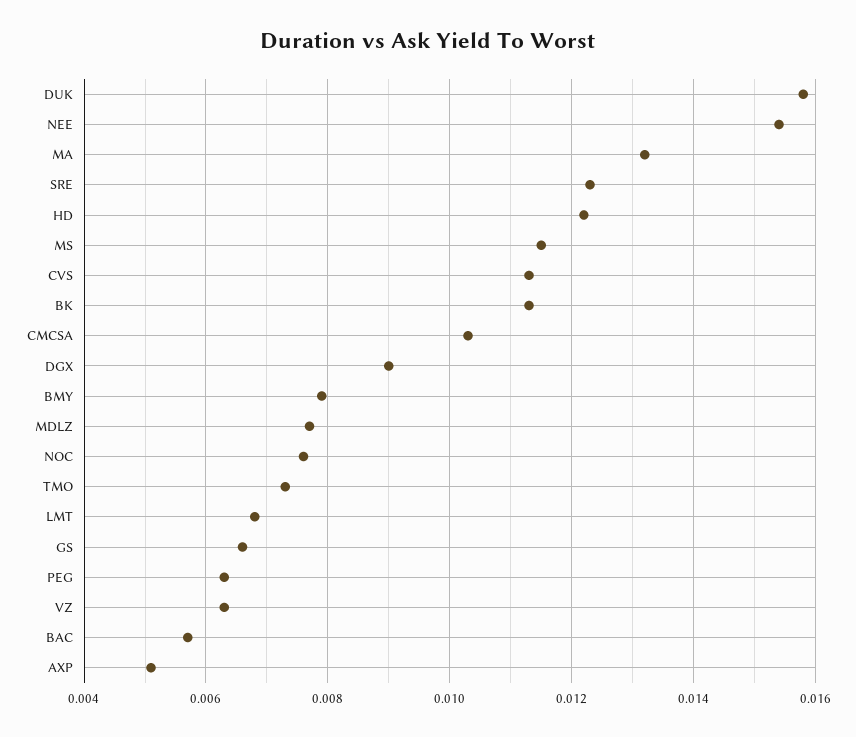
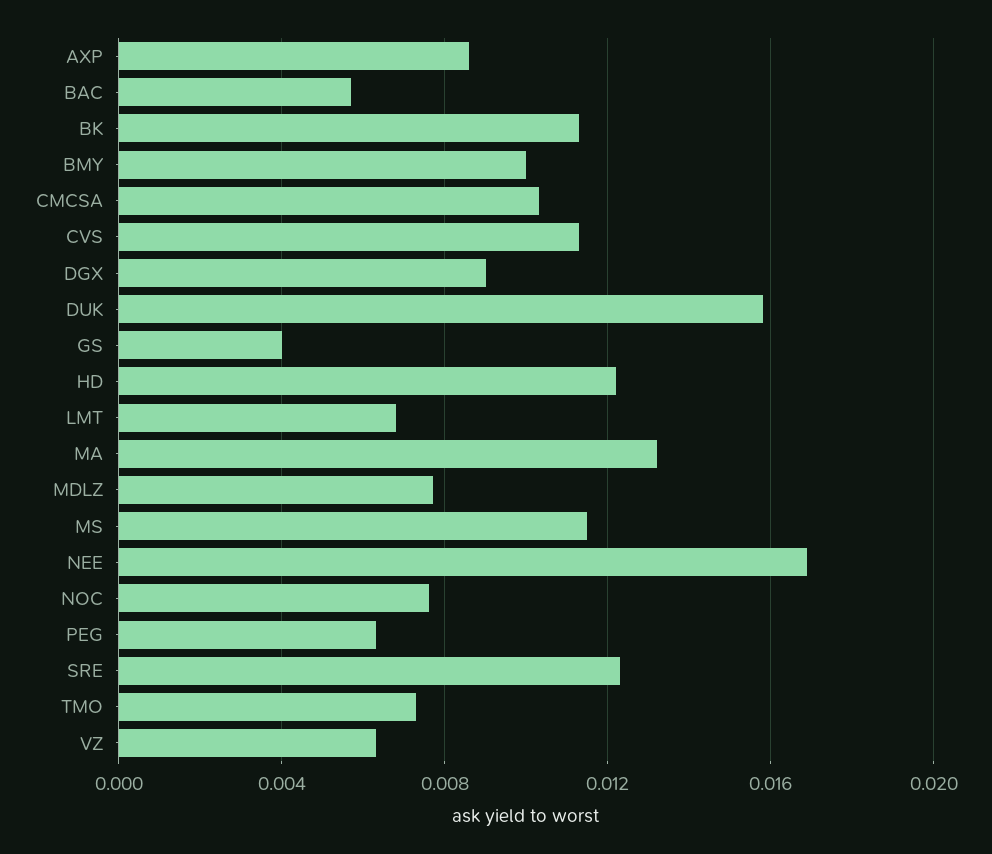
  {
    "DUK": 0.016,
-   "NEE": 0.0155,
+   "NEE": 0.017,
    "MA": 0.013,
    "SRE": 0.0125,
    "HD": 0.012,
    "MS": 0.0115,
    "CVS": 0.0115,
    "BK": 0.0115,
    "CMCSA": 0.0105,
    "DGX": 0.009,
-   "BMY": 0.008,
+   "BMY": 0.01,
    "MDLZ": 0.0075,
    "NOC": 0.0075,
    "TMO": 0.0075,
    "LMT": 0.007,
-   "GS": 0.0065,
+   "GS": 0.004,
    "PEG": 0.0065,
    "VZ": 0.0065,
    "BAC": 0.0055,
-   "AXP": 0.005
+   "AXP": 0.0085
  }

